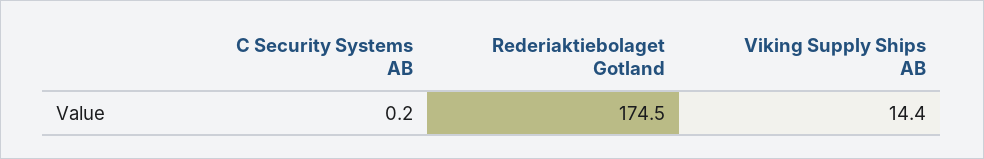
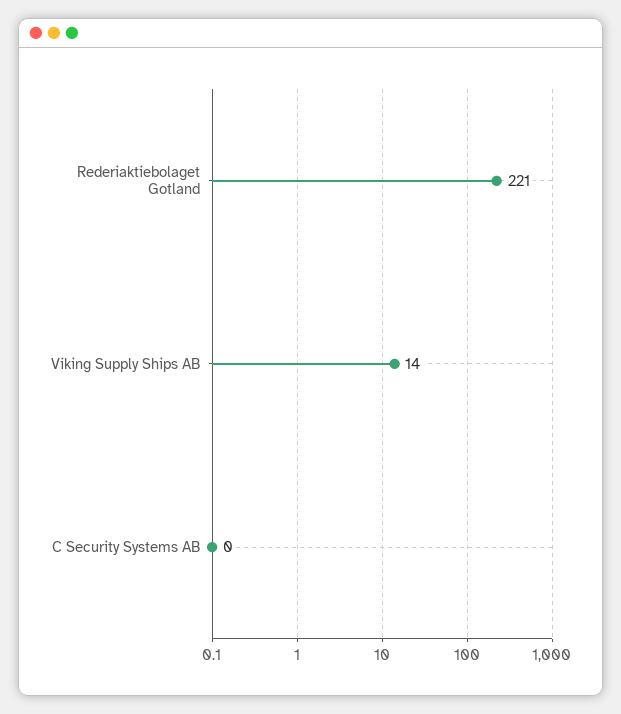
  {
    "C Security Systems AB": 0.2,
-   "Rederiaktiebolaget Gotland": 174.5,
+   "Rederiaktiebolaget Gotland": 221,
    "Viking Supply Ships AB": 14.4
  }

